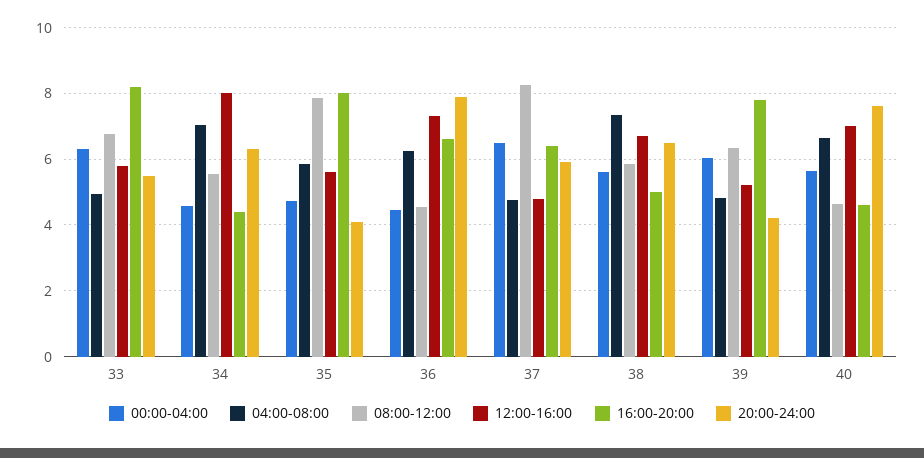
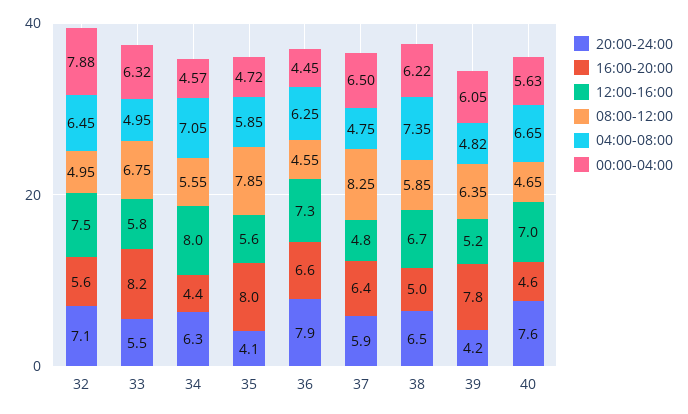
  {
    "00:00-04:00": {
      "33": 6.32,
      "34": 4.57,
      "35": 4.72,
      "36": 4.45,
      "37": 6.5,
-     "38": 5.6,
+     "38": 6.22,
      "39": 6.05,
-     "40": 5.63
+     "40": 5.63,
+     "32": 7.88
    },
    "04:00-08:00": {
      "33": 4.95,
      "34": 7.05,
      "35": 5.85,
      "36": 6.25,
      "37": 4.75,
      "38": 7.35,
      "39": 4.82,
-     "40": 6.65
+     "40": 6.65,
+     "32": 6.45
    },
    "08:00-12:00": {
      "33": 6.75,
      "34": 5.55,
      "35": 7.85,
      "36": 4.55,
      "37": 8.25,
      "38": 5.85,
      "39": 6.35,
-     "40": 4.65
+     "40": 4.65,
+     "32": 4.95
    },
    "12:00-16:00": {
      "33": 5.8,
      "34": 8,
      "35": 5.6,
      "36": 7.3,
      "37": 4.8,
      "38": 6.7,
      "39": 5.2,
-     "40": 7
+     "40": 7,
+     "32": 7.5
    },
    "16:00-20:00": {
      "33": 8.2,
      "34": 4.4,
      "35": 8,
      "36": 6.6,
      "37": 6.4,
      "38": 5,
      "39": 7.8,
-     "40": 4.6
+     "40": 4.6,
+     "32": 5.6
    },
    "20:00-24:00": {
      "33": 5.5,
      "34": 6.3,
      "35": 4.1,
      "36": 7.9,
      "37": 5.9,
      "38": 6.5,
      "39": 4.2,
-     "40": 7.6
+     "40": 7.6,
+     "32": 7.1
    }
  }

